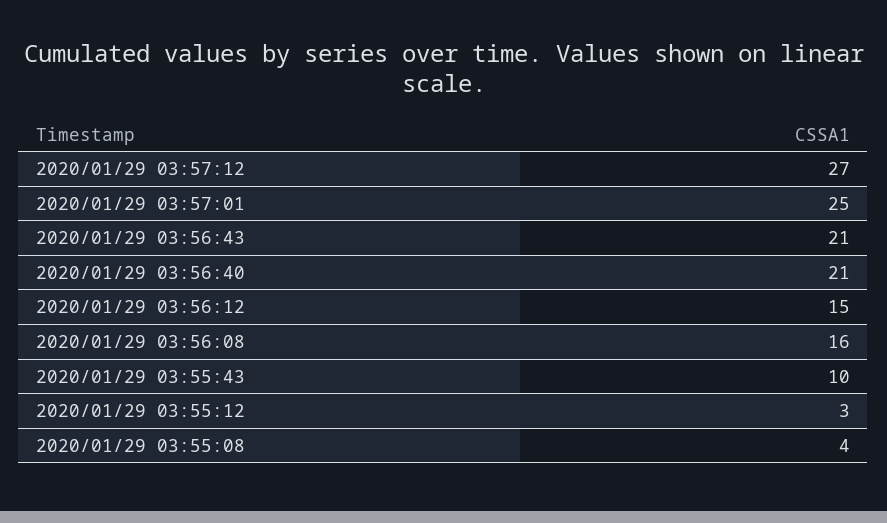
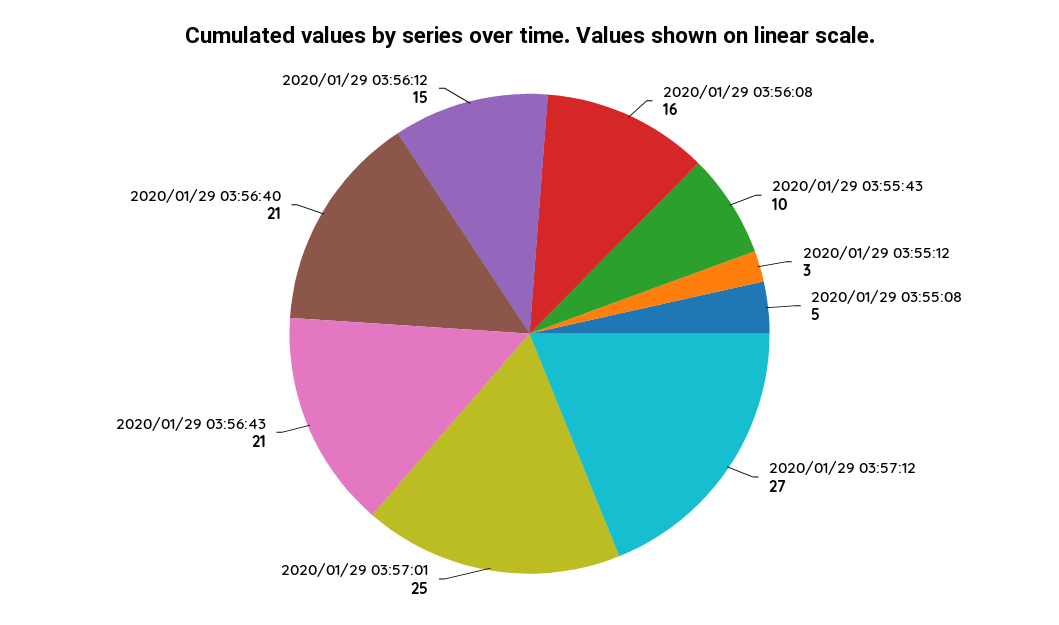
  {
    "2020/01/29 03:57:12": 27,
    "2020/01/29 03:57:01": 25,
    "2020/01/29 03:56:43": 21,
    "2020/01/29 03:56:40": 21,
    "2020/01/29 03:56:12": 15,
    "2020/01/29 03:56:08": 16,
    "2020/01/29 03:55:43": 10,
    "2020/01/29 03:55:12": 3,
-   "2020/01/29 03:55:08": 4
+   "2020/01/29 03:55:08": 5
  }

